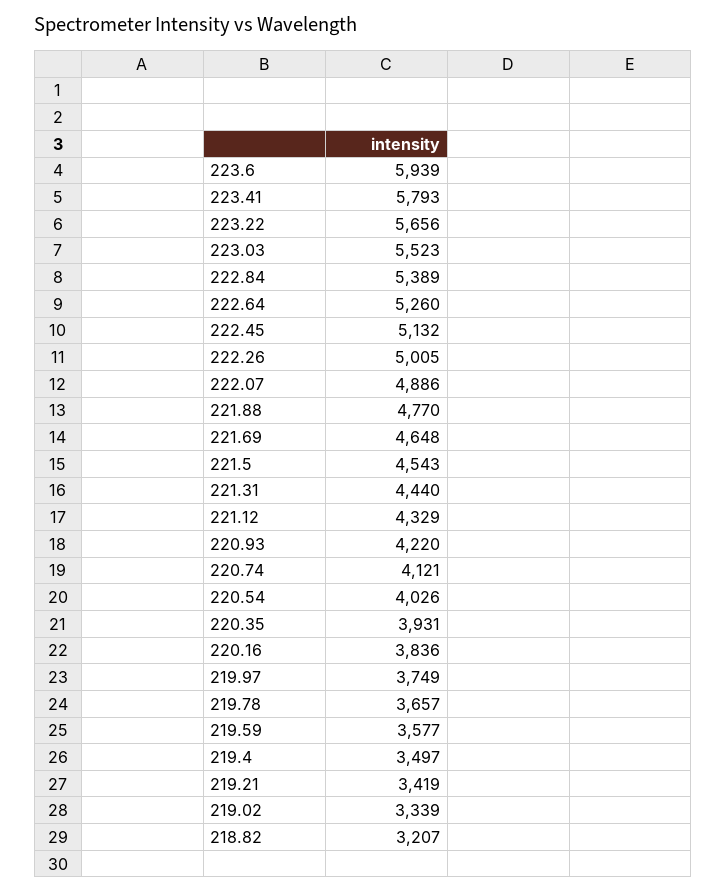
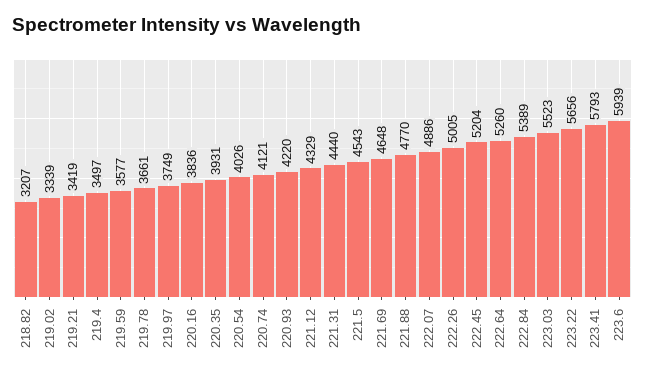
  {
    "223.6": 5939,
    "223.41": 5793,
    "223.22": 5656,
    "223.03": 5523,
    "222.84": 5389,
    "222.64": 5260,
-   "222.45": 5132,
+   "222.45": 5204,
    "222.26": 5005,
    "222.07": 4886,
    "221.88": 4770,
    "221.69": 4648,
    "221.5": 4543,
    "221.31": 4440,
    "221.12": 4329,
    "220.93": 4220,
    "220.74": 4121,
    "220.54": 4026,
    "220.35": 3931,
    "220.16": 3836,
    "219.97": 3749,
-   "219.78": 3657,
+   "219.78": 3661,
    "219.59": 3577,
    "219.4": 3497,
    "219.21": 3419,
    "219.02": 3339,
    "218.82": 3207
  }

